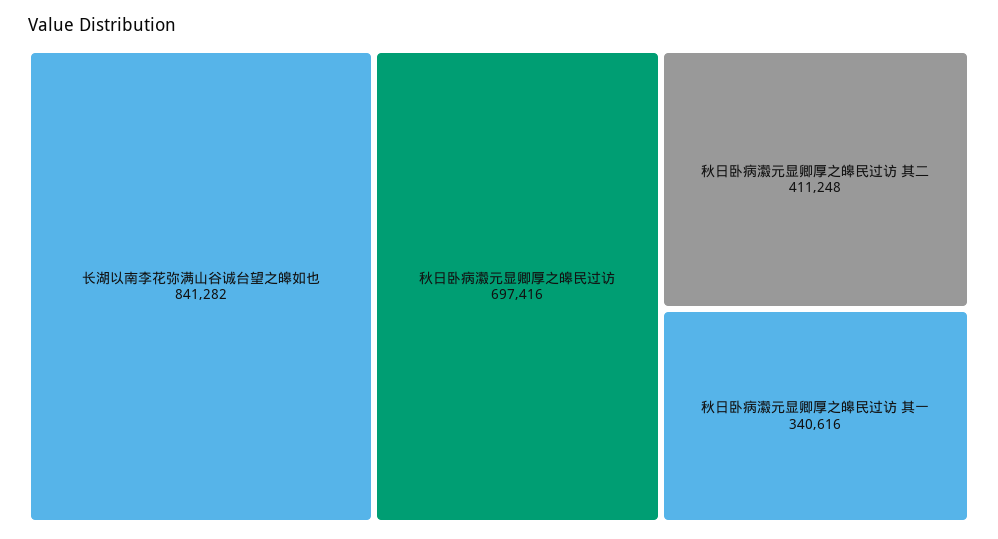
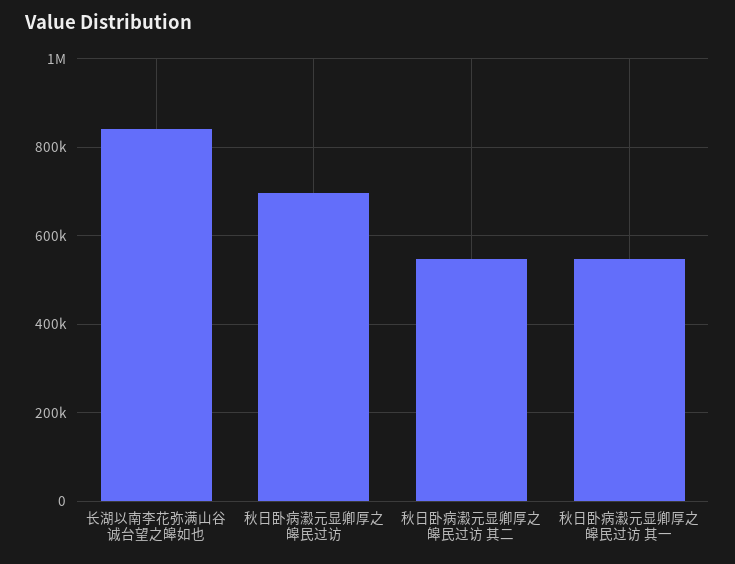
  {
    "长湖以南李花弥满山谷诚台望之皞如也": 841282,
    "秋日卧病瀫元显卿厚之皞民过访": 697416,
-   "秋日卧病瀫元显卿厚之皞民过访 其二": 411248,
+   "秋日卧病瀫元显卿厚之皞民过访 其二": 540000,
-   "秋日卧病瀫元显卿厚之皞民过访 其一": 340616
+   "秋日卧病瀫元显卿厚之皞民过访 其一": 540000
  }

